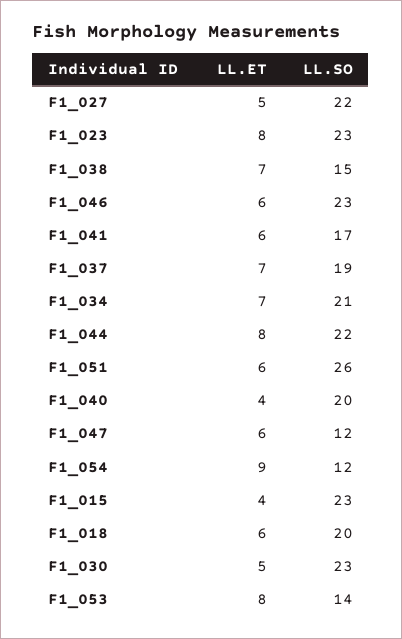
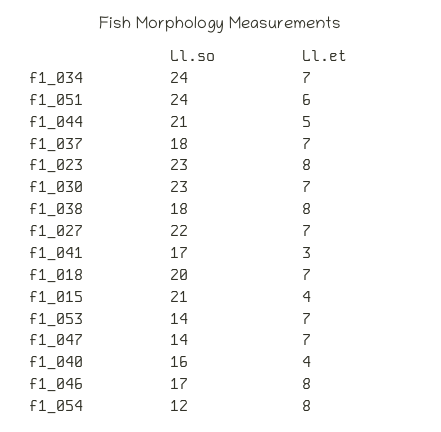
  {
    "LL.ET": {
-     "F1_027": 5,
+     "F1_027": 7,
      "F1_023": 8,
-     "F1_038": 7,
+     "F1_038": 8,
-     "F1_046": 6,
+     "F1_046": 8,
-     "F1_041": 6,
+     "F1_041": 3,
      "F1_037": 7,
      "F1_034": 7,
-     "F1_044": 8,
+     "F1_044": 5,
      "F1_051": 6,
      "F1_040": 4,
-     "F1_047": 6,
+     "F1_047": 7,
-     "F1_054": 9,
+     "F1_054": 8,
      "F1_015": 4,
-     "F1_018": 6,
+     "F1_018": 7,
-     "F1_030": 5,
+     "F1_030": 7,
-     "F1_053": 8
+     "F1_053": 7
    },
    "LL.SO": {
      "F1_027": 22,
      "F1_023": 23,
-     "F1_038": 15,
+     "F1_038": 18,
-     "F1_046": 23,
+     "F1_046": 17,
      "F1_041": 17,
-     "F1_037": 19,
+     "F1_037": 18,
-     "F1_034": 21,
+     "F1_034": 24,
-     "F1_044": 22,
+     "F1_044": 21,
-     "F1_051": 26,
+     "F1_051": 24,
-     "F1_040": 20,
+     "F1_040": 16,
-     "F1_047": 12,
+     "F1_047": 14,
      "F1_054": 12,
-     "F1_015": 23,
+     "F1_015": 21,
      "F1_018": 20,
      "F1_030": 23,
      "F1_053": 14
    }
  }

